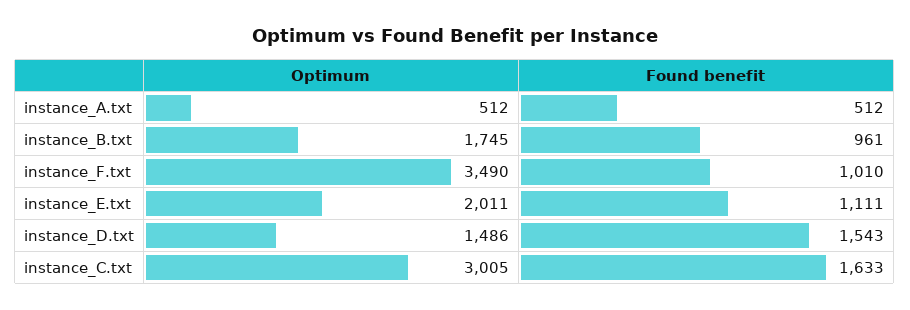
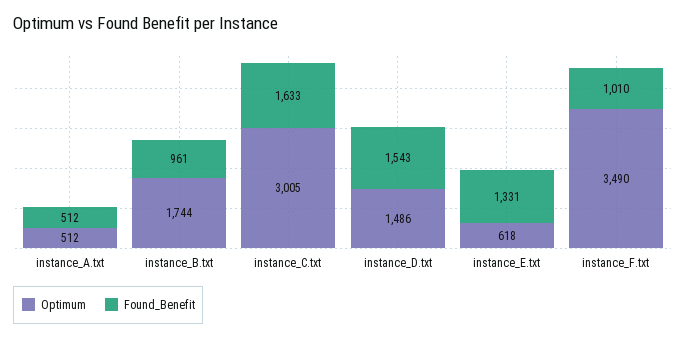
  {
    "Optimum": {
      "instance_A.txt": 512,
-     "instance_B.txt": 1745,
+     "instance_B.txt": 1744,
      "instance_F.txt": 3490,
-     "instance_E.txt": 2011,
+     "instance_E.txt": 618,
      "instance_D.txt": 1486,
      "instance_C.txt": 3005
    },
    "Found benefit": {
      "instance_A.txt": 512,
      "instance_B.txt": 961,
      "instance_F.txt": 1010,
-     "instance_E.txt": 1111,
+     "instance_E.txt": 1331,
      "instance_D.txt": 1543,
      "instance_C.txt": 1633
    }
  }

